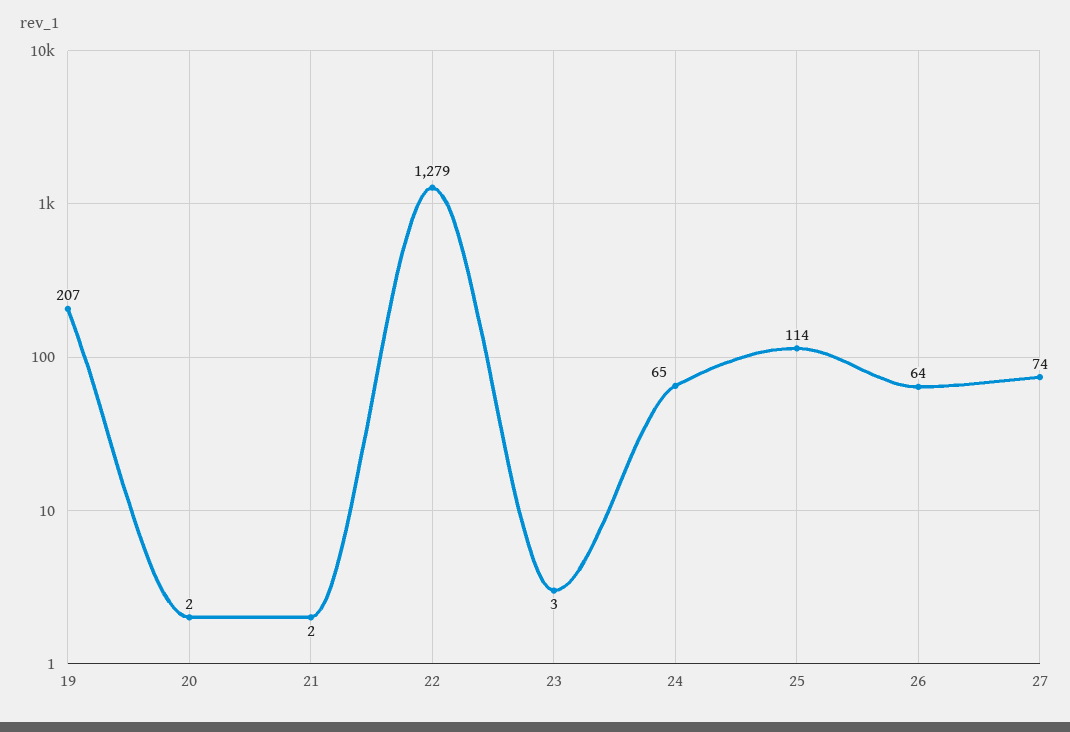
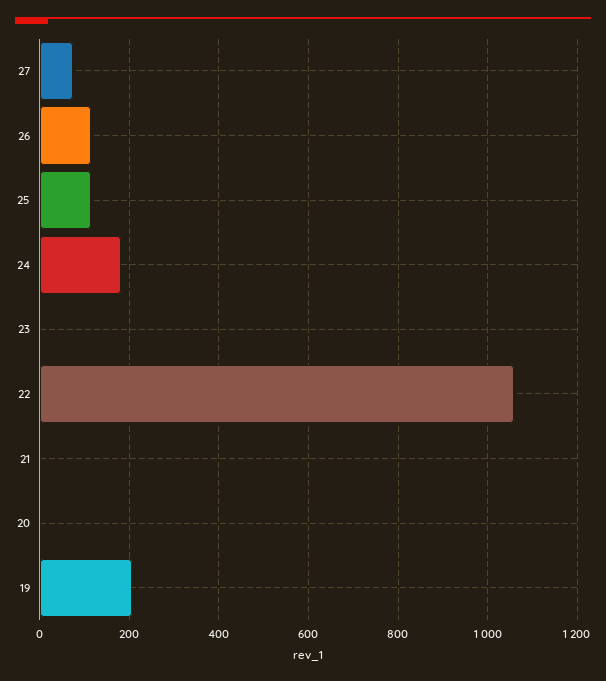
  {
    "19": 207,
    "20": 2,
    "21": 2,
-   "22": 1279,
+   "22": 1060,
    "23": 3,
-   "24": 65,
+   "24": 180,
    "25": 114,
-   "26": 64,
+   "26": 120,
    "27": 74
  }

